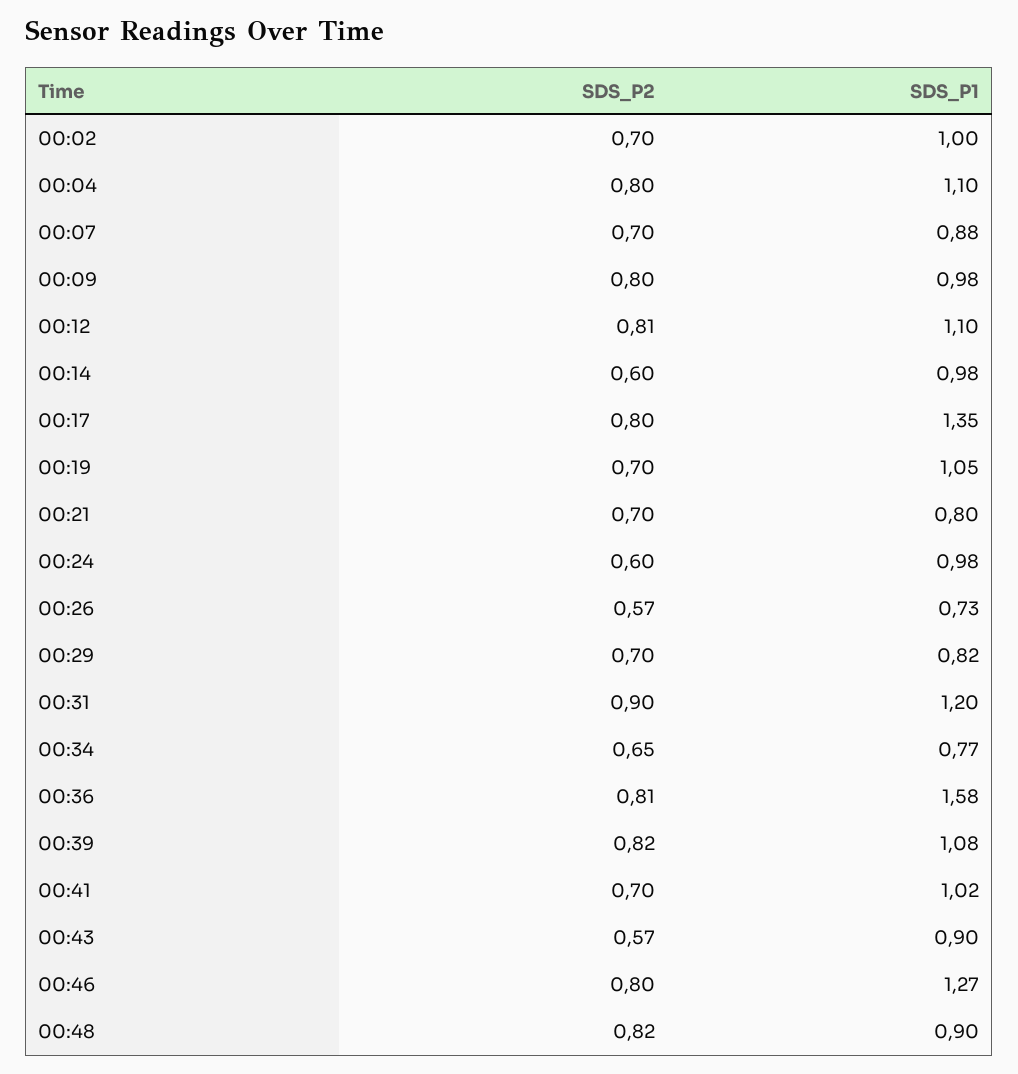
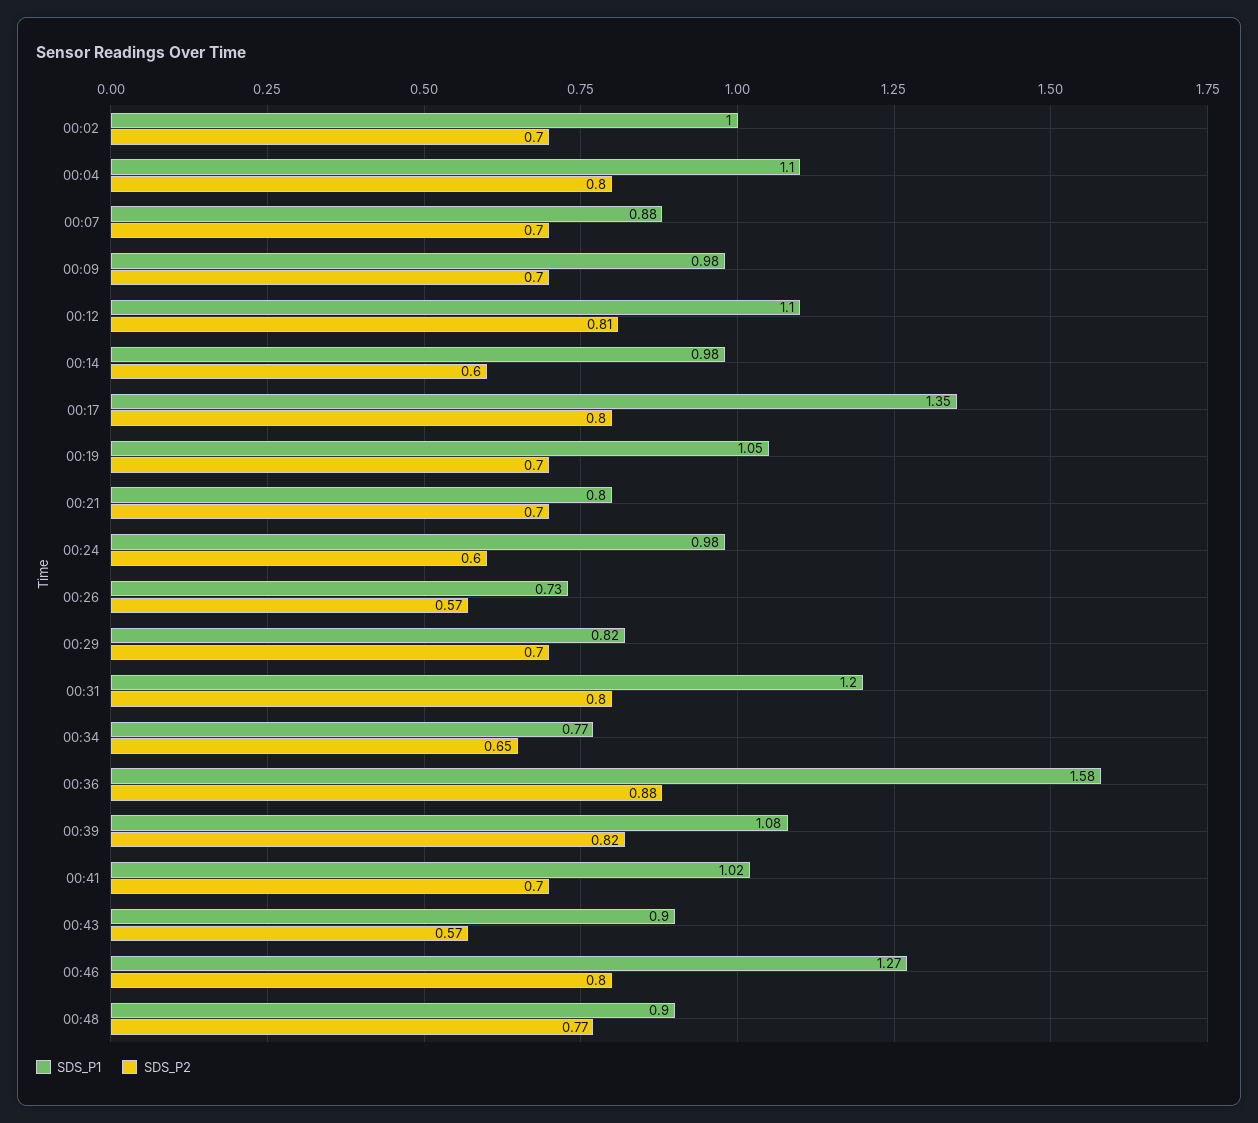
  {
    "SDS_P2": {
      "00:02": 0.7,
      "00:04": 0.8,
      "00:07": 0.7,
-     "00:09": 0.8,
+     "00:09": 0.7,
      "00:12": 0.81,
      "00:14": 0.6,
      "00:17": 0.8,
      "00:19": 0.7,
      "00:21": 0.7,
      "00:24": 0.6,
      "00:26": 0.57,
      "00:29": 0.7,
-     "00:31": 0.9,
+     "00:31": 0.8,
      "00:34": 0.65,
-     "00:36": 0.81,
+     "00:36": 0.88,
      "00:39": 0.82,
      "00:41": 0.7,
      "00:43": 0.57,
      "00:46": 0.8,
-     "00:48": 0.82
+     "00:48": 0.77
    },
    "SDS_P1": {
      "00:02": 1,
      "00:04": 1.1,
      "00:07": 0.88,
      "00:09": 0.98,
      "00:12": 1.1,
      "00:14": 0.98,
      "00:17": 1.35,
      "00:19": 1.05,
      "00:21": 0.8,
      "00:24": 0.98,
      "00:26": 0.73,
      "00:29": 0.82,
      "00:31": 1.2,
      "00:34": 0.77,
      "00:36": 1.58,
      "00:39": 1.08,
      "00:41": 1.02,
      "00:43": 0.9,
      "00:46": 1.27,
      "00:48": 0.9
    }
  }

